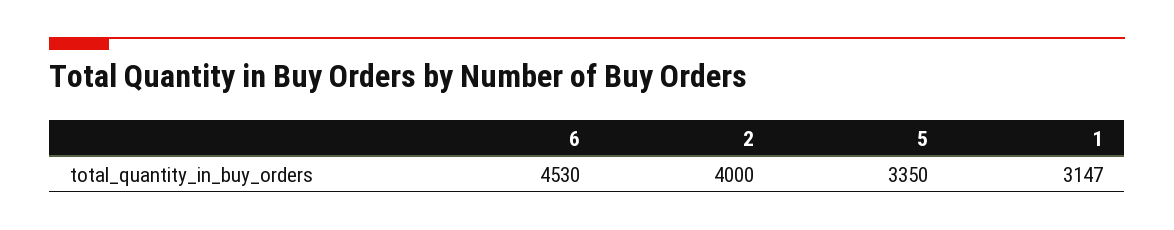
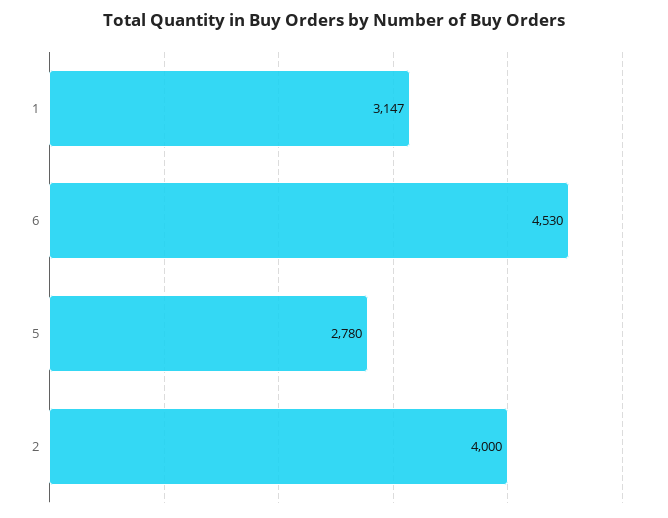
  {
    "6": 4530,
    "2": 4000,
-   "5": 3350,
+   "5": 2780,
    "1": 3147
  }

